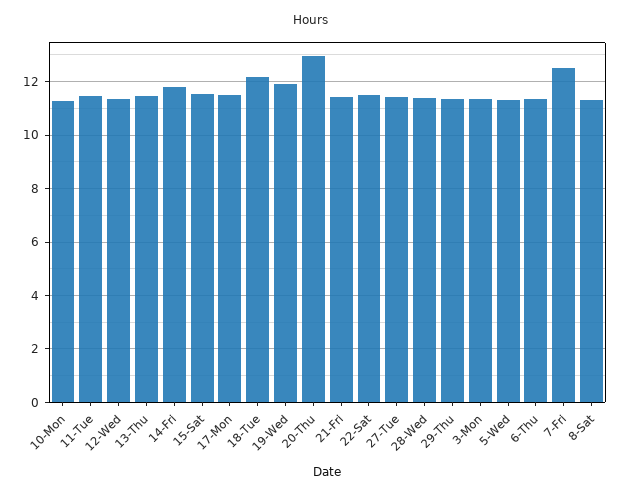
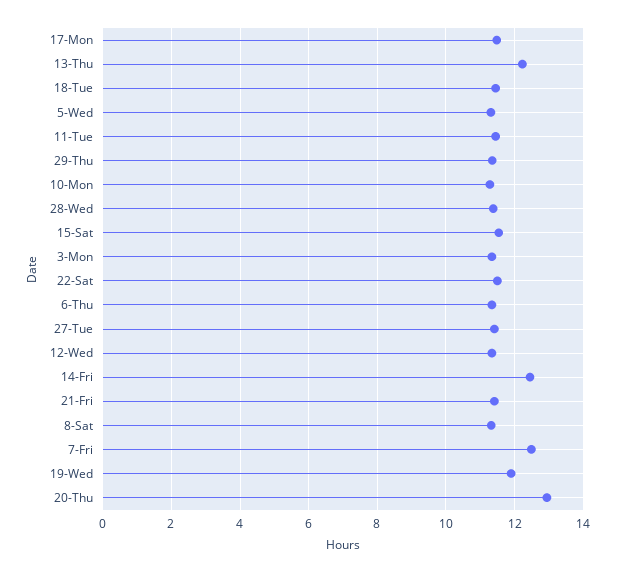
  {
    "10-Mon": 11.2,
    "11-Tue": 11.4,
    "12-Wed": 11.4,
-   "13-Thu": 11.5,
+   "13-Thu": 12.2,
-   "14-Fri": 11.75,
+   "14-Fri": 12.4,
    "15-Sat": 11.6,
    "17-Mon": 11.4,
-   "18-Tue": 12.25,
+   "18-Tue": 11.4,
    "19-Wed": 12,
    "20-Thu": 13,
    "21-Fri": 11.4,
    "22-Sat": 11.6,
    "27-Tue": 11.4,
    "28-Wed": 11.4,
    "29-Thu": 11.4,
    "3-Mon": 11.4,
    "5-Wed": 11.4,
    "6-Thu": 11.4,
    "7-Fri": 12.4,
    "8-Sat": 11.4
  }

